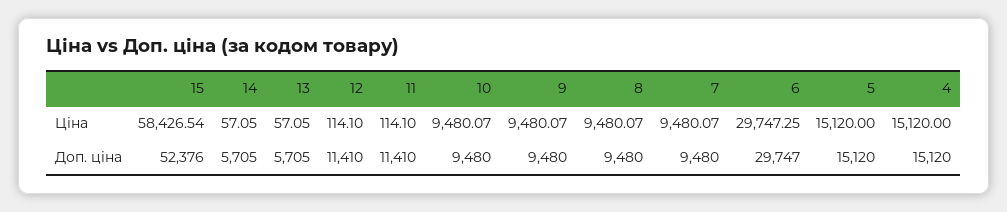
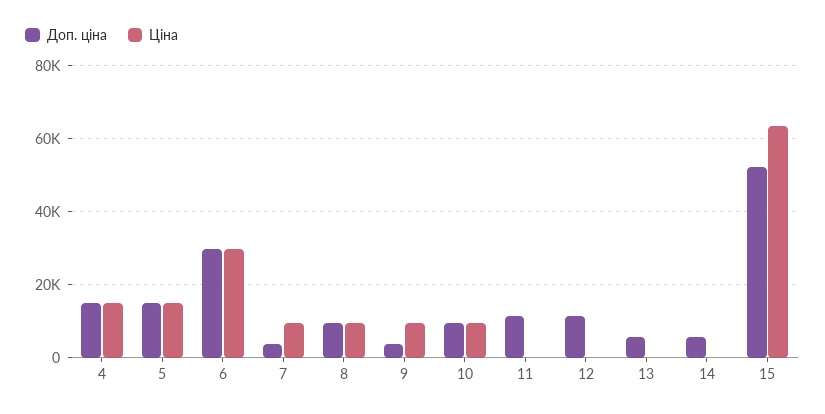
  {
    "Ціна": {
-     "15": 58426.54,
+     "15": 64000,
      "14": 57.05,
      "13": 57.05,
      "12": 114.1,
      "11": 114.1,
      "10": 9480.07,
      "9": 9480.07,
      "8": 9480.07,
      "7": 9480.07,
      "6": 29747.25,
      "5": 15120,
      "4": 15120
    },
    "Доп. ціна": {
      "15": 52376,
      "14": 5705,
      "13": 5705,
      "12": 11410,
      "11": 11410,
      "10": 9480,
-     "9": 9480,
+     "9": 4000,
      "8": 9480,
-     "7": 9480,
+     "7": 4000,
      "6": 29747,
      "5": 15120,
      "4": 15120
    }
  }

